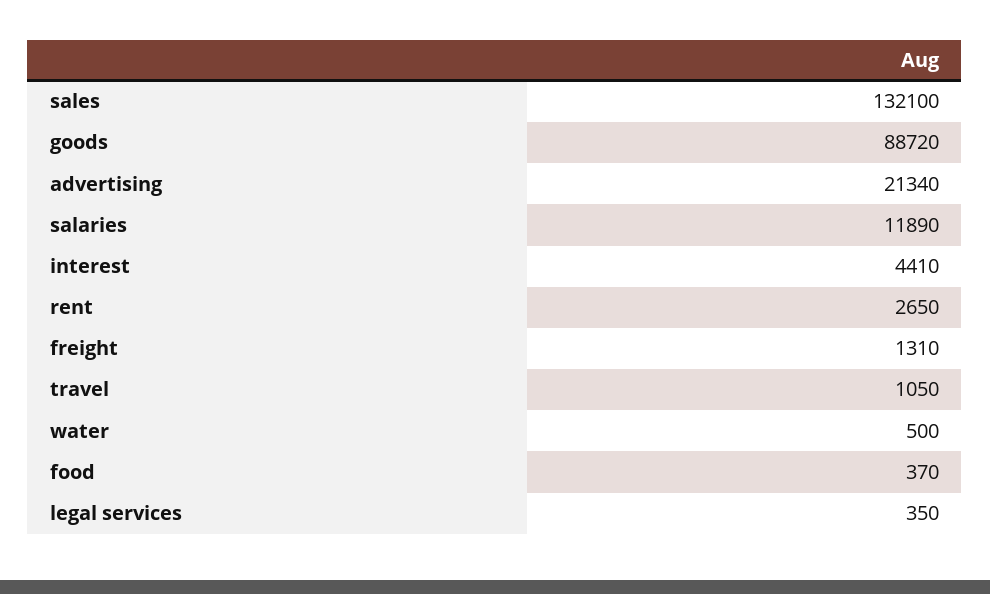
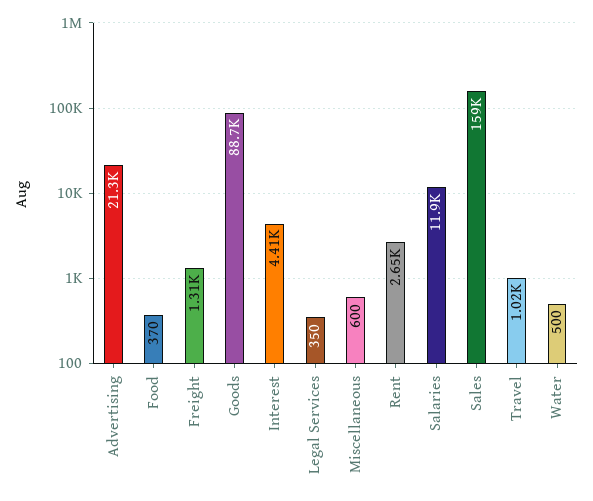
  {
-   "sales": 132100,
+   "sales": 159000,
    "goods": 88720,
    "advertising": 21340,
    "salaries": 11890,
    "interest": 4410,
    "rent": 2650,
    "freight": 1310,
-   "travel": 1050,
+   "travel": 1020,
    "water": 500,
    "food": 370,
-   "legal services": 350
+   "legal services": 350,
+   "Miscellaneous": 600
  }

